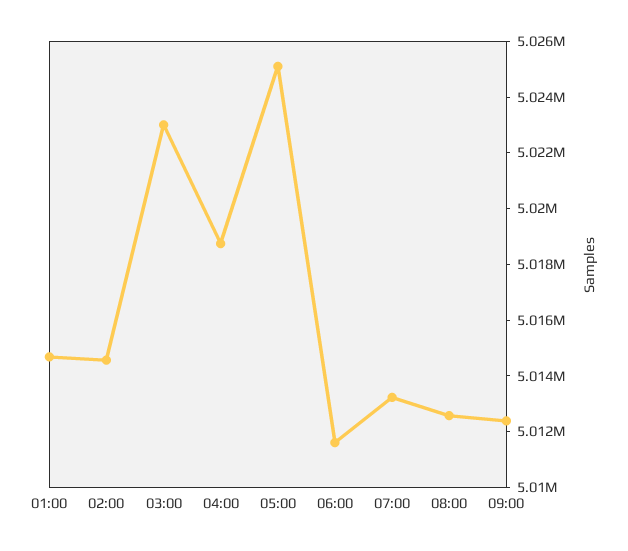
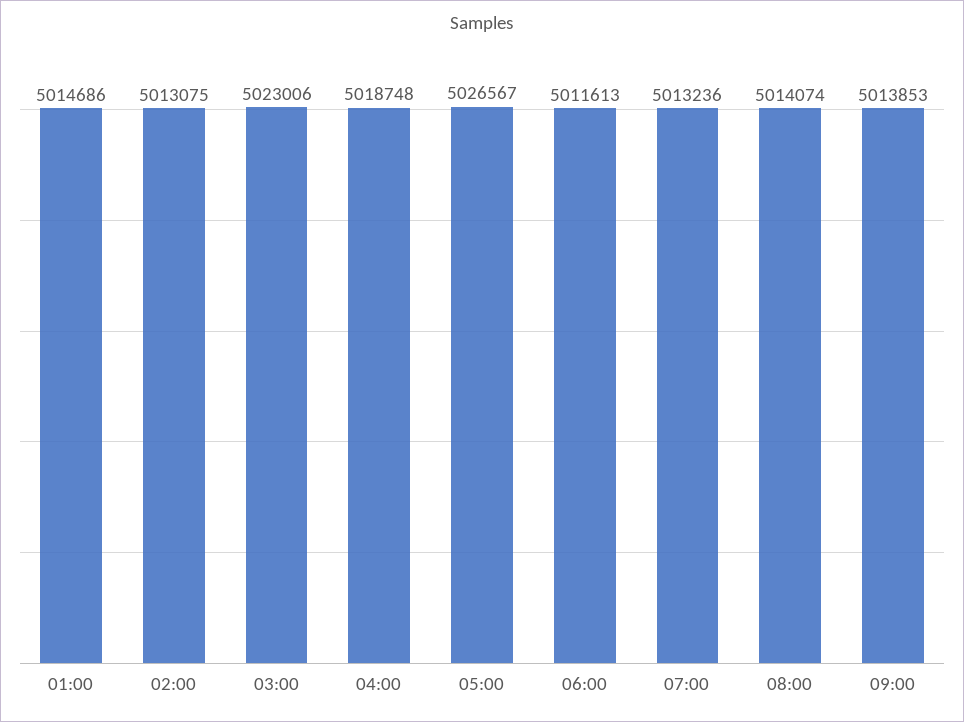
  {
    "01:00": 5014686,
-   "02:00": 5014500,
+   "02:00": 5013075,
    "03:00": 5023006,
    "04:00": 5018748,
-   "05:00": 5025000,
+   "05:00": 5026567,
    "06:00": 5011613,
    "07:00": 5013236,
-   "08:00": 5012500,
+   "08:00": 5014074,
-   "09:00": 5012500
+   "09:00": 5013853
  }

